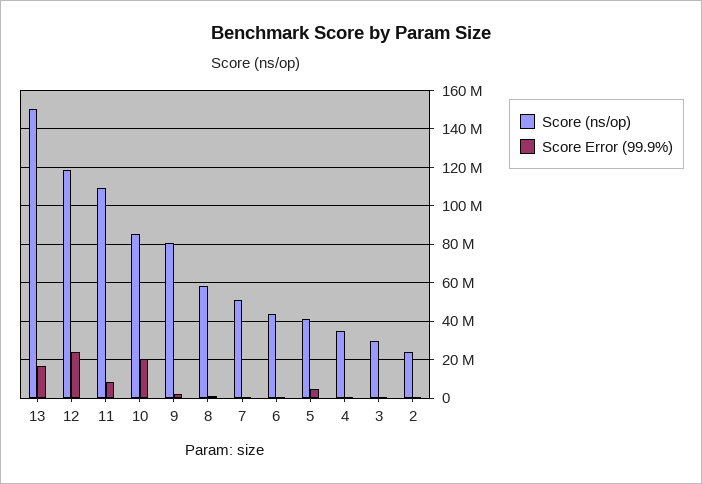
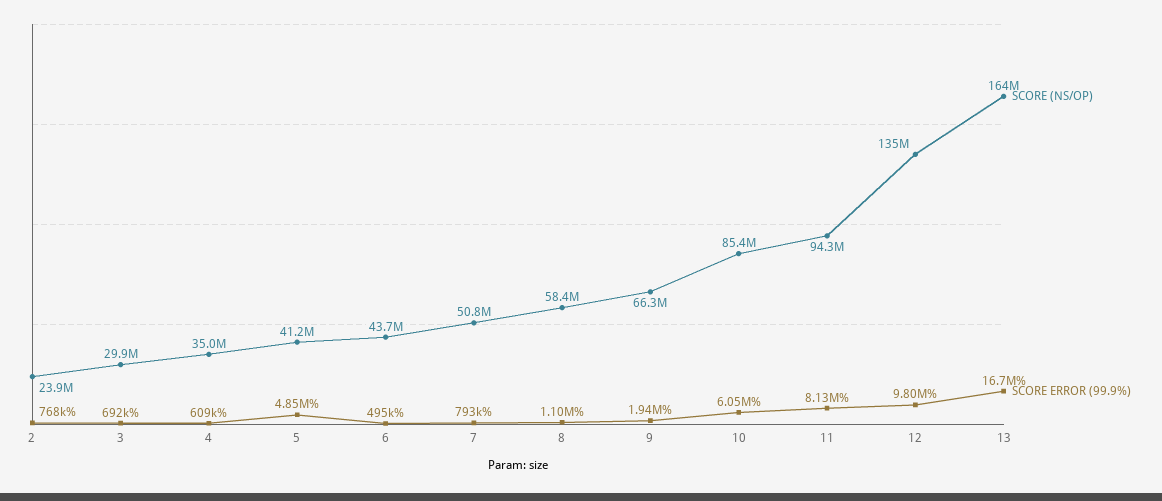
  {
    "Score (ns/op)": {
-     "13": 150000000,
+     "13": 164000000,
-     "12": 120000000,
+     "12": 135000000,
-     "11": 110000000,
+     "11": 94300000,
      "10": 85400000,
-     "9": 80000000,
+     "9": 66300000,
      "8": 58400000,
      "7": 50800000,
      "6": 43700000,
      "5": 41200000,
      "4": 35000000,
      "3": 29900000,
      "2": 23900000
    },
    "Score Error (99.9%)": {
      "13": 16700000,
-     "12": 25000000,
+     "12": 9800000,
      "11": 8130000,
-     "10": 20000000,
+     "10": 6050000,
      "9": 1940000,
      "8": 1100000,
      "7": 793000,
      "6": 495000,
      "5": 4850000,
      "4": 609000,
      "3": 692000,
      "2": 768000
    }
  }

